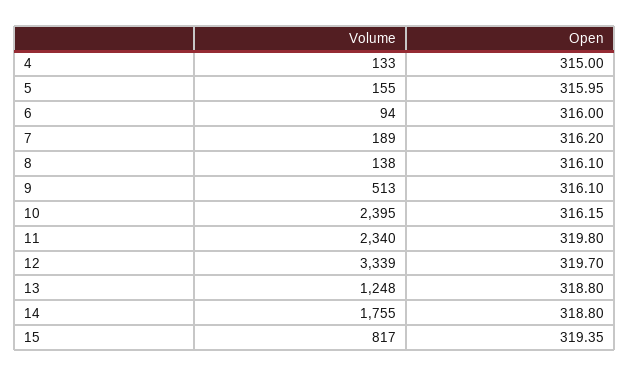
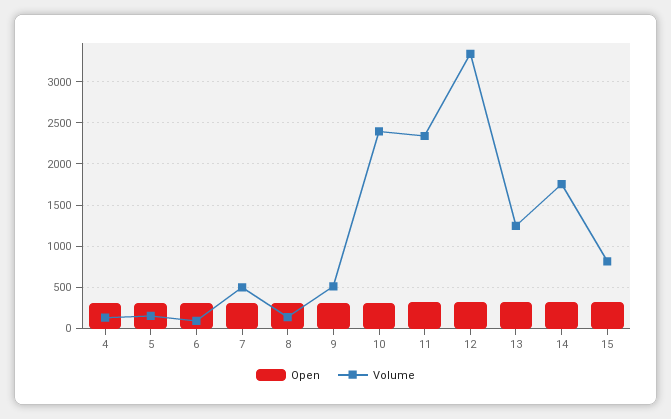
  {
    "Volume": {
      "4": 133,
      "5": 155,
      "6": 94,
-     "7": 189,
+     "7": 500,
      "8": 138,
      "9": 513,
      "10": 2395,
      "11": 2340,
      "12": 3339,
      "13": 1248,
      "14": 1755,
      "15": 817
    },
    "Open": {
      "4": 315,
      "5": 315.95,
      "6": 316,
      "7": 316.2,
      "8": 316.1,
      "9": 316.1,
      "10": 316.15,
      "11": 319.8,
      "12": 319.7,
      "13": 318.8,
      "14": 318.8,
      "15": 319.35
    }
  }

